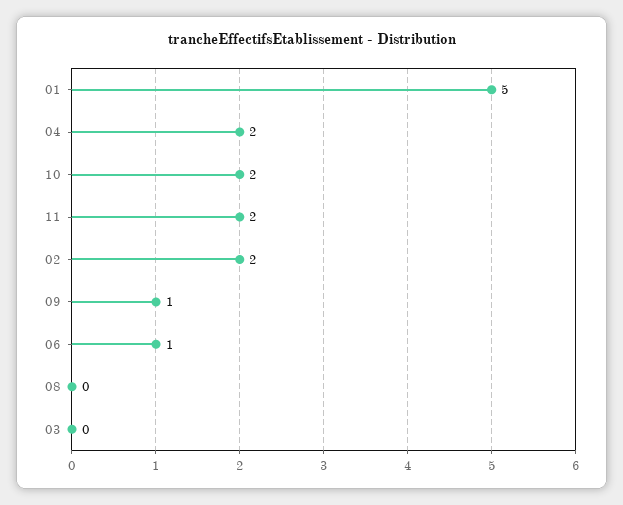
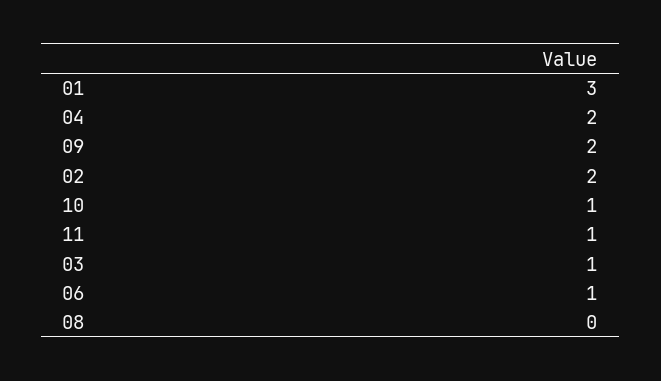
  {
-   "01": 5,
+   "01": 3,
    "04": 2,
-   "10": 2,
+   "10": 1,
-   "11": 2,
+   "11": 1,
    "02": 2,
-   "09": 1,
+   "09": 2,
    "06": 1,
    "08": 0,
-   "03": 0
+   "03": 1
  }

